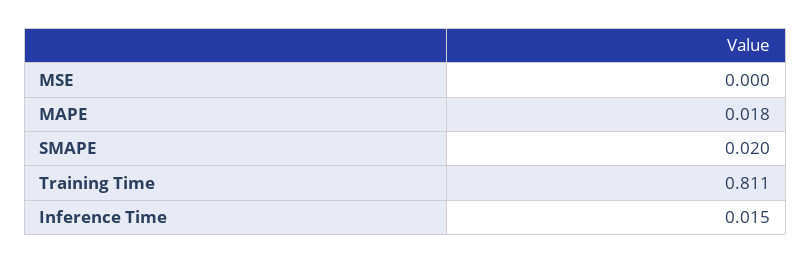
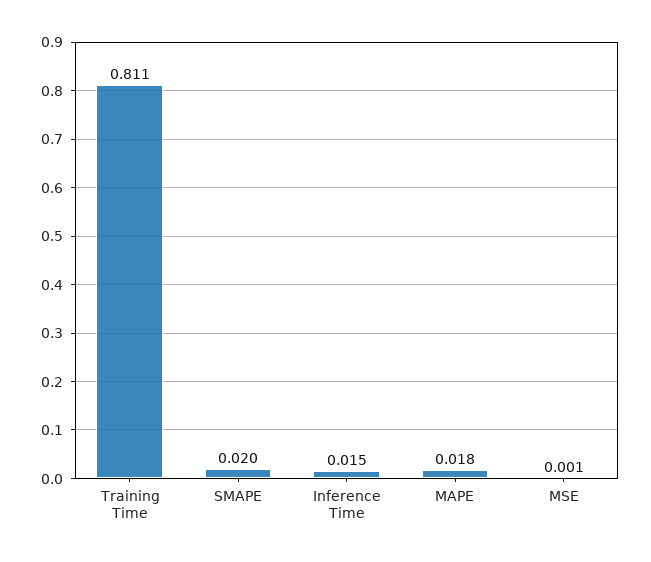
  {
-   "MSE": 0,
+   "MSE": 0.001,
    "MAPE": 0.018,
    "SMAPE": 0.02,
    "Training Time": 0.811,
    "Inference Time": 0.015
  }

